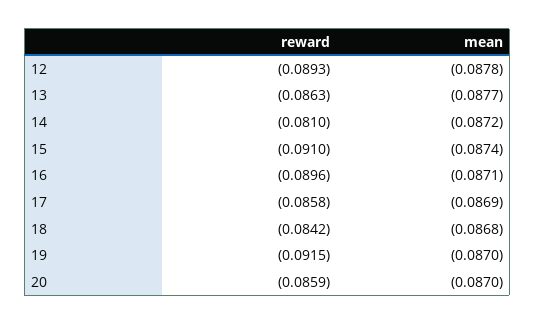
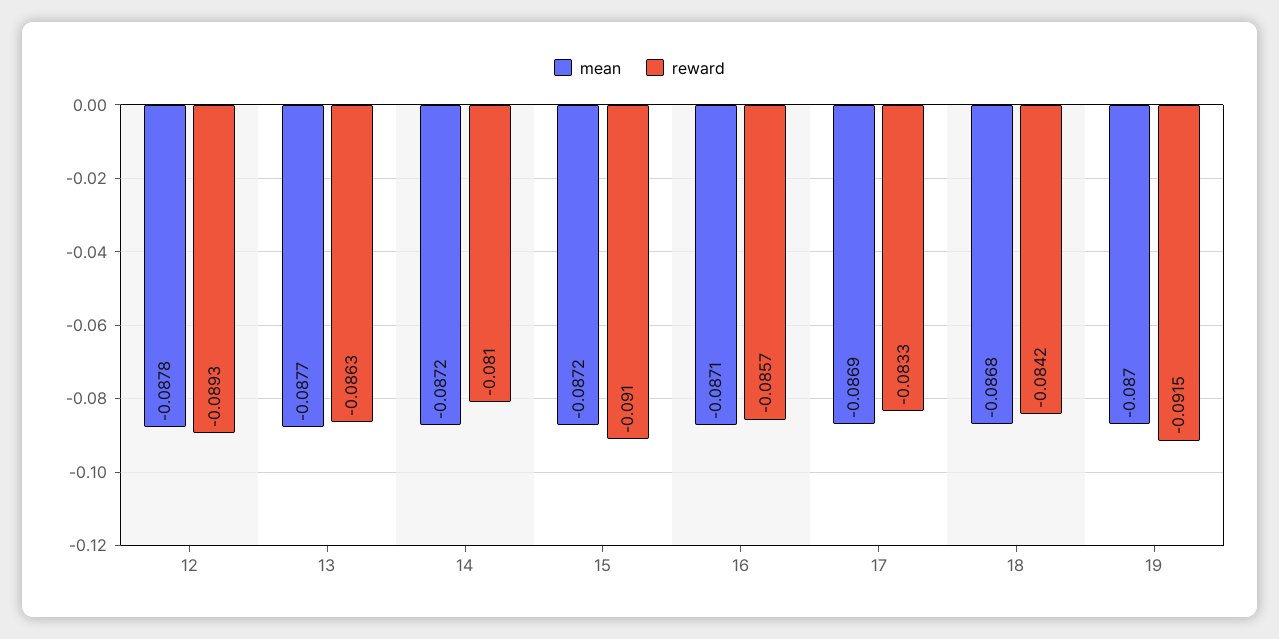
  {
    "reward": {
      "12": -0.0893,
      "13": -0.0863,
      "14": -0.081,
      "15": -0.091,
-     "16": -0.0896,
+     "16": -0.0857,
-     "17": -0.0858,
+     "17": -0.0833,
      "18": -0.0842,
-     "19": -0.0915,
+     "19": -0.0915
-     "20": -0.0859
    },
    "mean": {
      "12": -0.0878,
      "13": -0.0877,
      "14": -0.0872,
-     "15": -0.0874,
+     "15": -0.0872,
      "16": -0.0871,
      "17": -0.0869,
      "18": -0.0868,
-     "19": -0.087,
+     "19": -0.087
-     "20": -0.087
    }
  }

